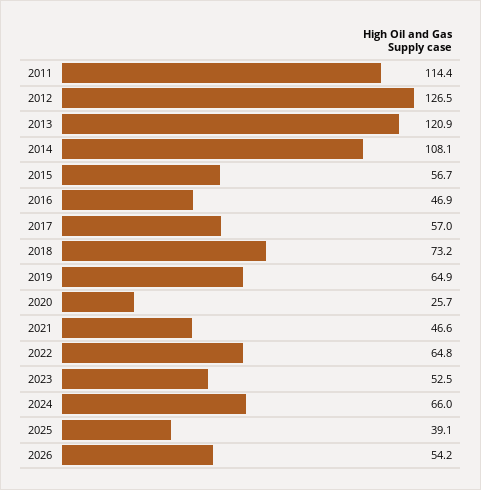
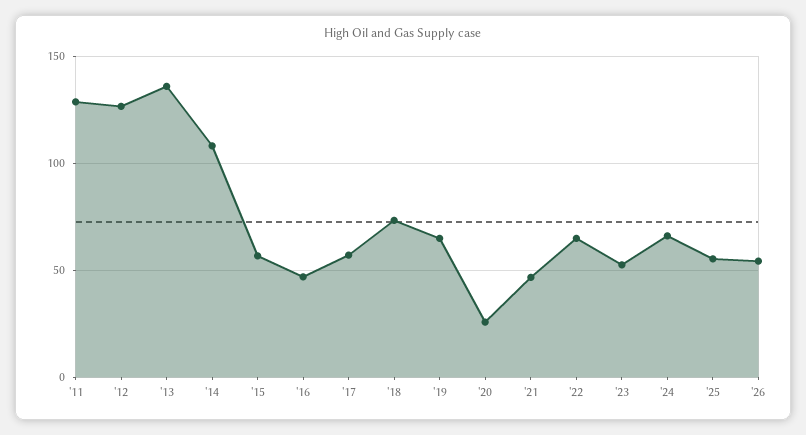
  {
-   "2011": 114.4,
+   "2011": 130,
    "2012": 126.5,
-   "2013": 120.9,
+   "2013": 135,
    "2014": 108.1,
    "2015": 56.7,
    "2016": 46.9,
    "2017": 57,
    "2018": 73.2,
    "2019": 64.9,
    "2020": 25.7,
    "2021": 46.6,
    "2022": 64.8,
    "2023": 52.5,
    "2024": 66,
-   "2025": 39.1,
+   "2025": 55,
    "2026": 54.2
  }

